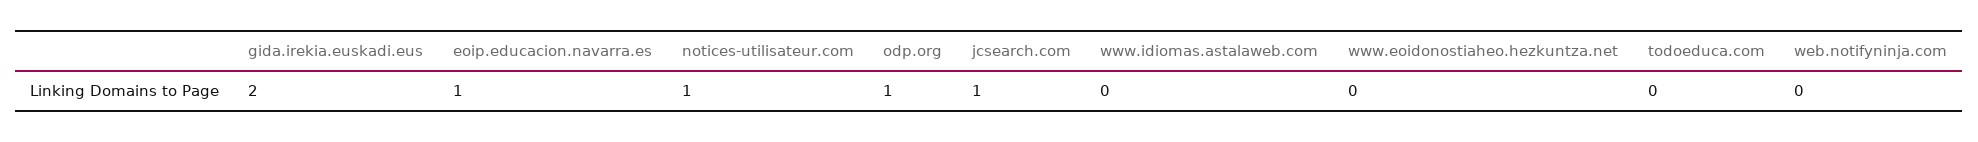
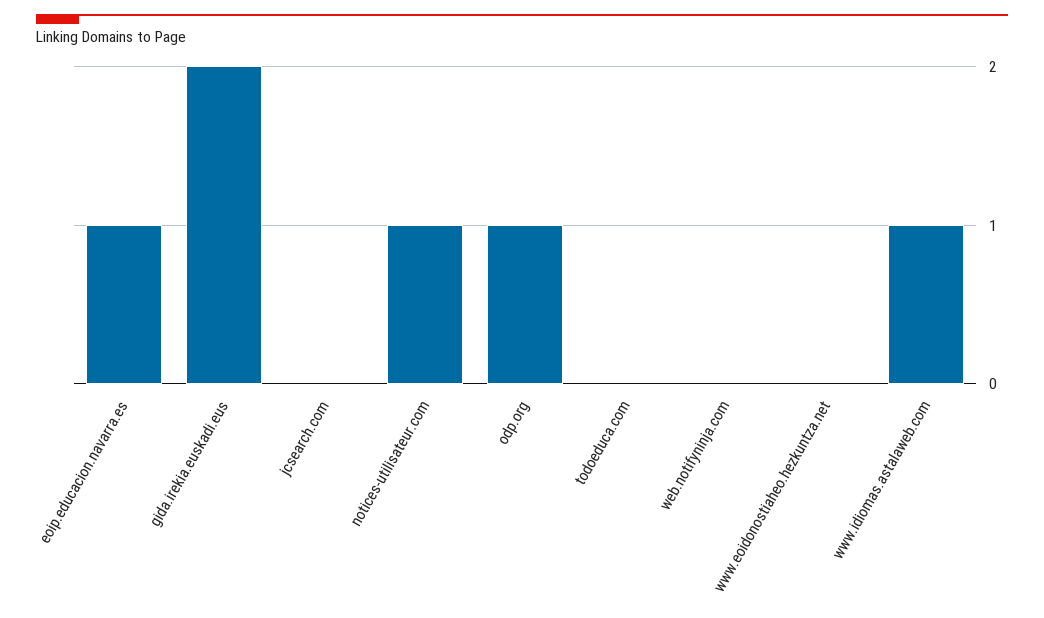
  {
    "gida.irekia.euskadi.eus": 2,
    "eoip.educacion.navarra.es": 1,
    "notices-utilisateur.com": 1,
    "odp.org": 1,
-   "jcsearch.com": 1,
+   "jcsearch.com": 0,
-   "www.idiomas.astalaweb.com": 0,
+   "www.idiomas.astalaweb.com": 1,
    "www.eoidonostiaheo.hezkuntza.net": 0,
    "todoeduca.com": 0,
    "web.notifyninja.com": 0
  }

